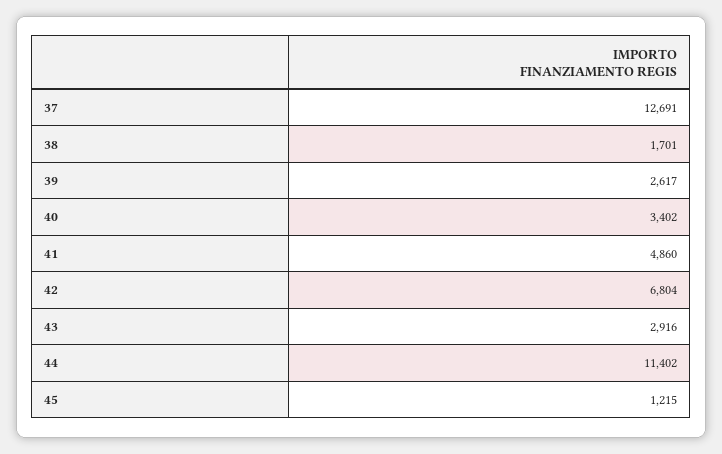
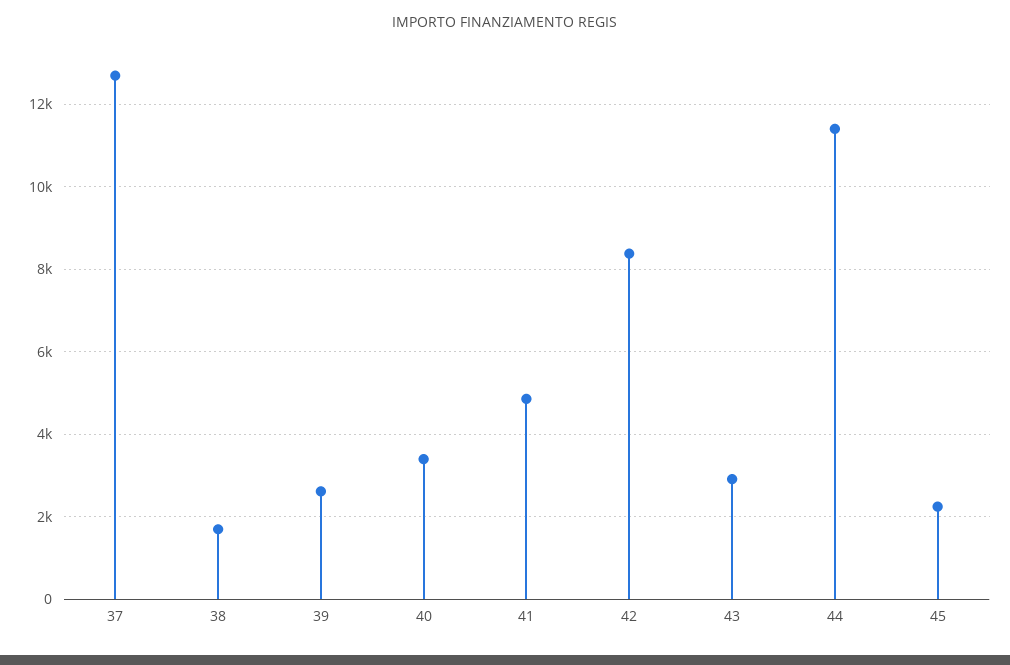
  {
    "37": 12691,
    "38": 1701,
    "39": 2617,
    "40": 3402,
    "41": 4860,
-   "42": 6804,
+   "42": 8400,
    "43": 2916,
    "44": 11402,
-   "45": 1215
+   "45": 2200
  }

